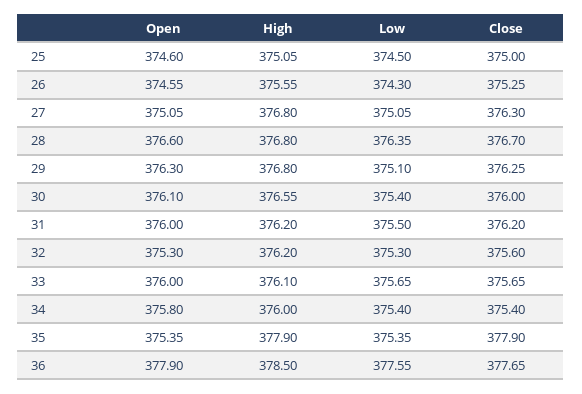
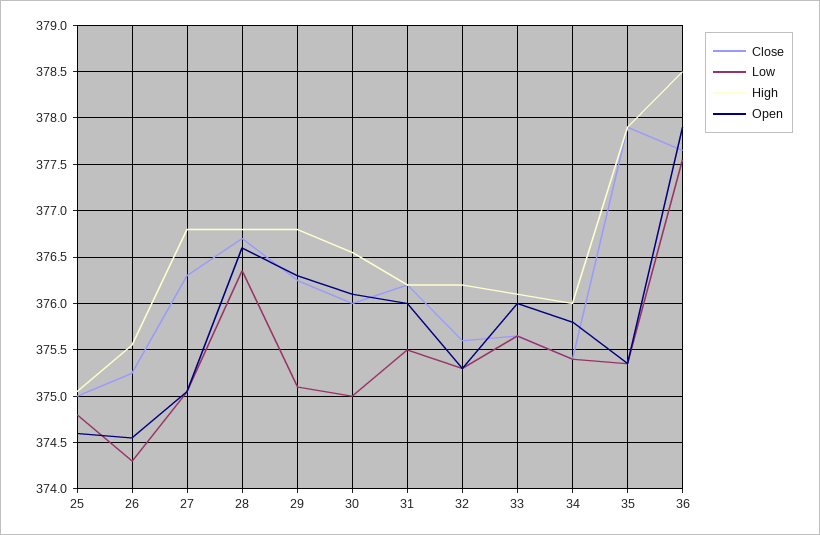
  {
    "Open": {
      "25": 374.6,
      "26": 374.55,
      "27": 375.05,
      "28": 376.6,
      "29": 376.3,
      "30": 376.1,
      "31": 376,
      "32": 375.3,
      "33": 376,
      "34": 375.8,
      "35": 375.35,
      "36": 377.9
    },
    "High": {
      "25": 375.05,
      "26": 375.55,
      "27": 376.8,
      "28": 376.8,
      "29": 376.8,
      "30": 376.55,
      "31": 376.2,
      "32": 376.2,
      "33": 376.1,
      "34": 376,
      "35": 377.9,
      "36": 378.5
    },
    "Low": {
-     "25": 374.5,
+     "25": 374.8,
      "26": 374.3,
      "27": 375.05,
      "28": 376.35,
      "29": 375.1,
-     "30": 375.4,
+     "30": 375,
      "31": 375.5,
      "32": 375.3,
      "33": 375.65,
      "34": 375.4,
      "35": 375.35,
      "36": 377.55
    },
    "Close": {
      "25": 375,
      "26": 375.25,
      "27": 376.3,
      "28": 376.7,
      "29": 376.25,
      "30": 376,
      "31": 376.2,
      "32": 375.6,
      "33": 375.65,
      "34": 375.4,
      "35": 377.9,
      "36": 377.65
    }
  }

